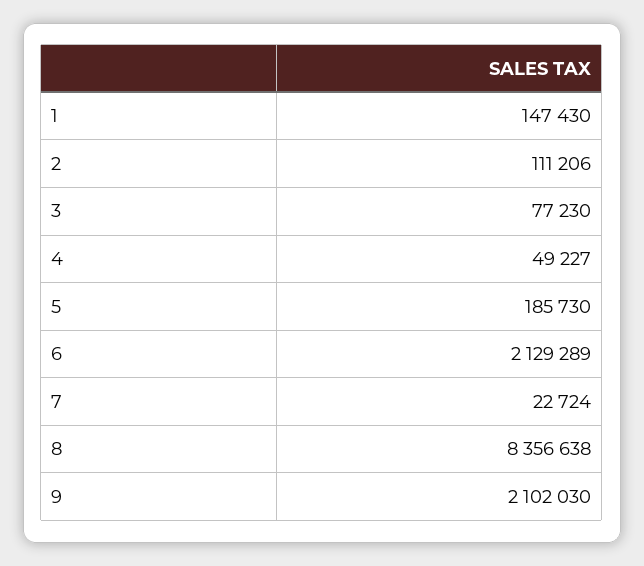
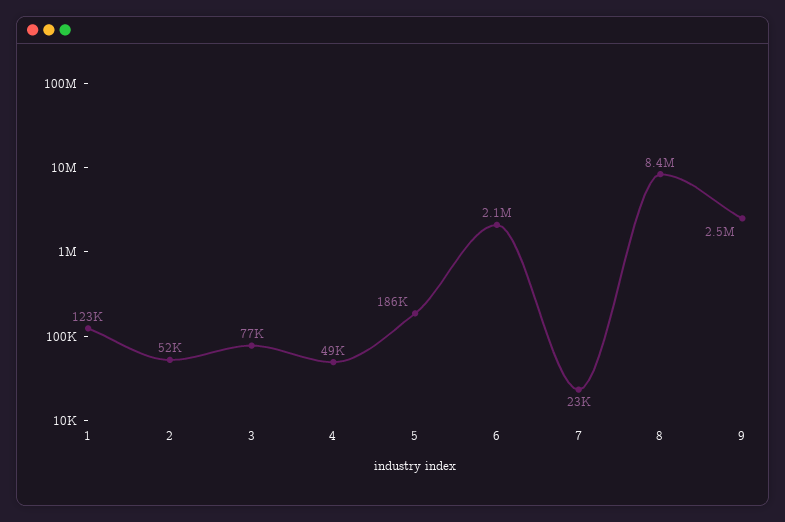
  {
-   "1": 147430,
+   "1": 123000,
-   "2": 111206,
+   "2": 52000,
    "3": 77230,
    "4": 49227,
    "5": 185730,
    "6": 2129289,
    "7": 22724,
    "8": 8356638,
-   "9": 2102030
+   "9": 2500000
  }

